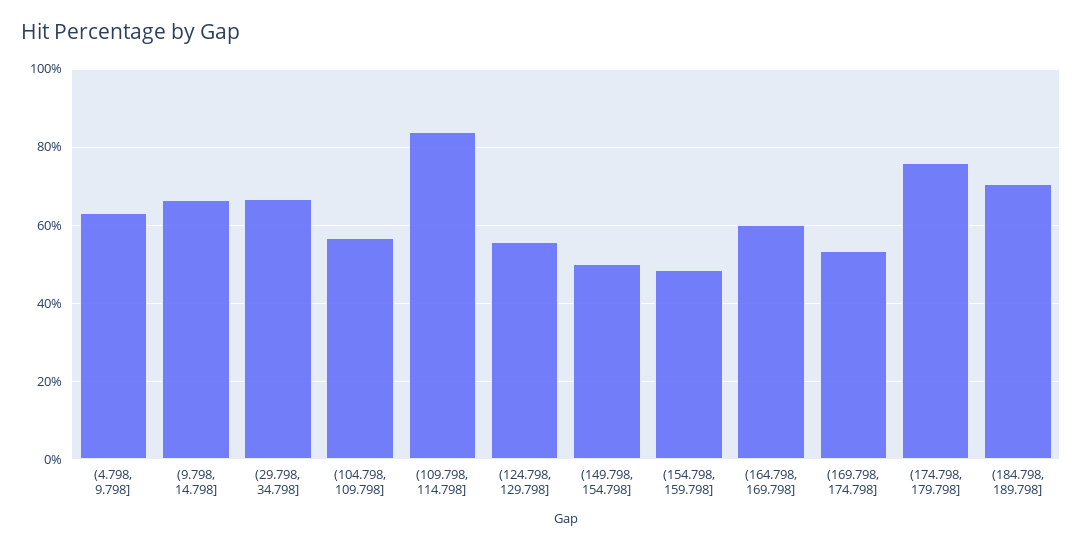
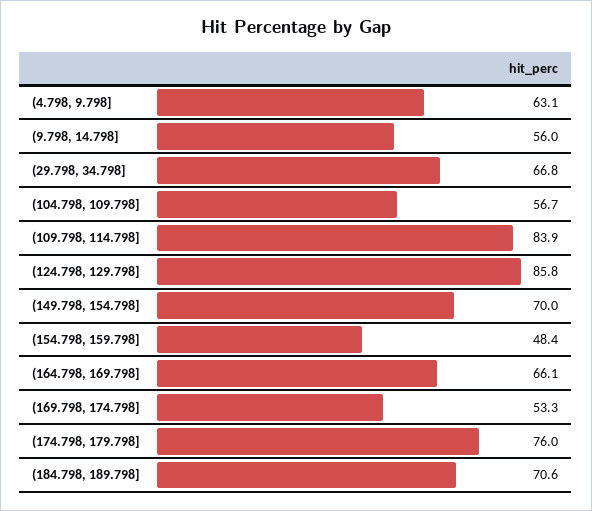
  {
    "(4.798, 9.798]": 63.1,
-   "(9.798, 14.798]": 66,
+   "(9.798, 14.798]": 56,
    "(29.798, 34.798]": 66.8,
    "(104.798, 109.798]": 56.7,
    "(109.798, 114.798]": 83.9,
-   "(124.798, 129.798]": 56,
+   "(124.798, 129.798]": 85.8,
-   "(149.798, 154.798]": 50,
+   "(149.798, 154.798]": 70,
    "(154.798, 159.798]": 48.4,
-   "(164.798, 169.798]": 60,
+   "(164.798, 169.798]": 66.1,
    "(169.798, 174.798]": 53.3,
    "(174.798, 179.798]": 76,
    "(184.798, 189.798]": 70.6
  }

